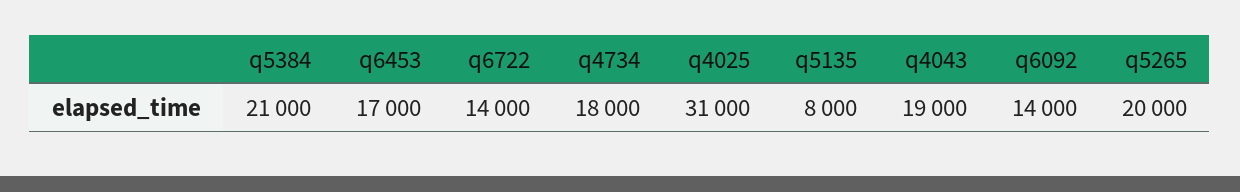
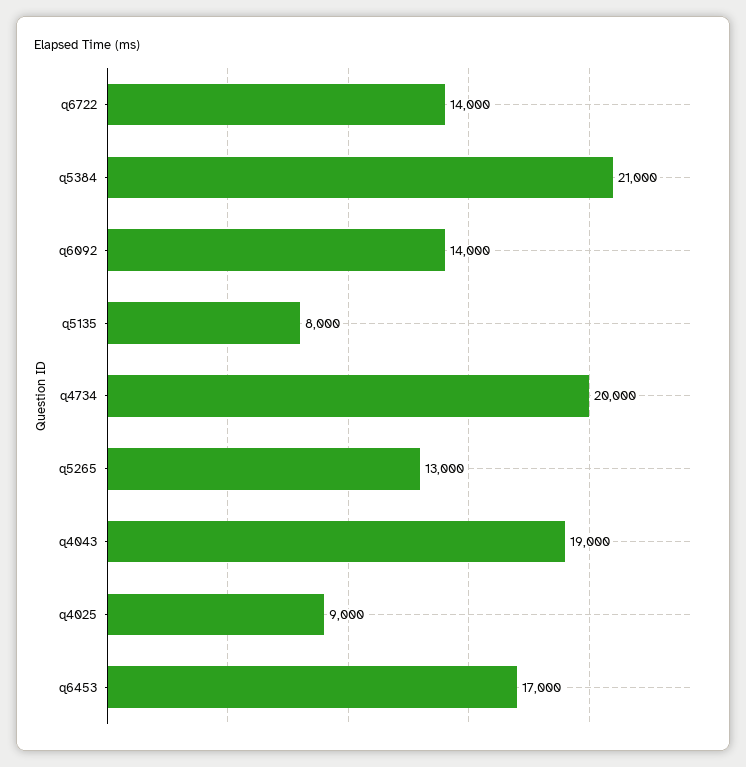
  {
    "q5384": 21000,
    "q6453": 17000,
    "q6722": 14000,
-   "q4734": 18000,
+   "q4734": 20000,
-   "q4025": 31000,
+   "q4025": 9000,
    "q5135": 8000,
    "q4043": 19000,
    "q6092": 14000,
-   "q5265": 20000
+   "q5265": 13000
  }

